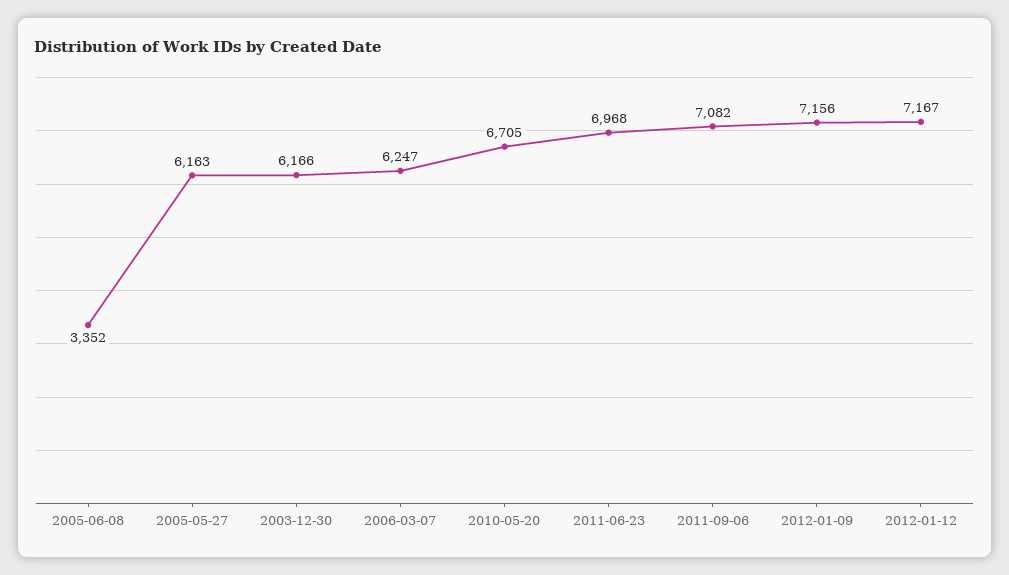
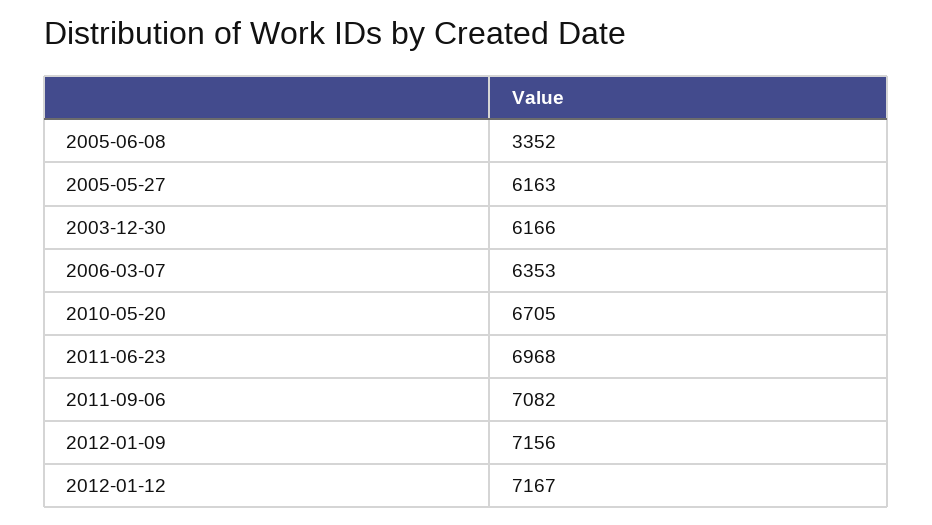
  {
    "2005-06-08": 3352,
    "2005-05-27": 6163,
    "2003-12-30": 6166,
-   "2006-03-07": 6247,
+   "2006-03-07": 6353,
    "2010-05-20": 6705,
    "2011-06-23": 6968,
    "2011-09-06": 7082,
    "2012-01-09": 7156,
    "2012-01-12": 7167
  }

